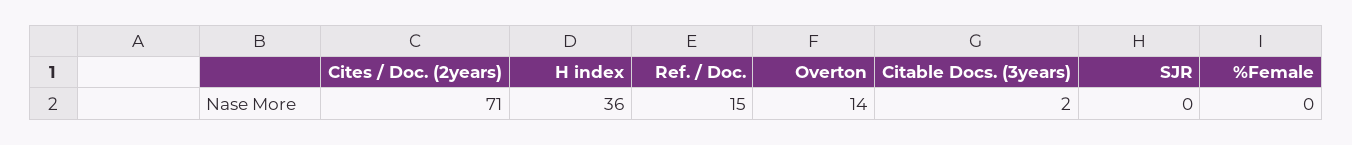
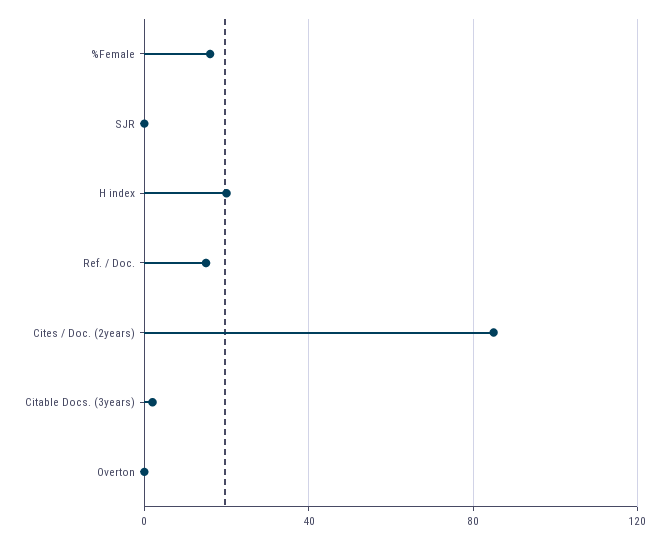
  {
-   "Cites / Doc. (2years)": 71,
+   "Cites / Doc. (2years)": 85,
-   "H index": 36,
+   "H index": 20,
    "Ref. / Doc.": 15,
-   "Overton": 14,
+   "Overton": 0,
    "Citable Docs. (3years)": 2,
    "SJR": 0,
-   "%Female": 0
+   "%Female": 15
  }

